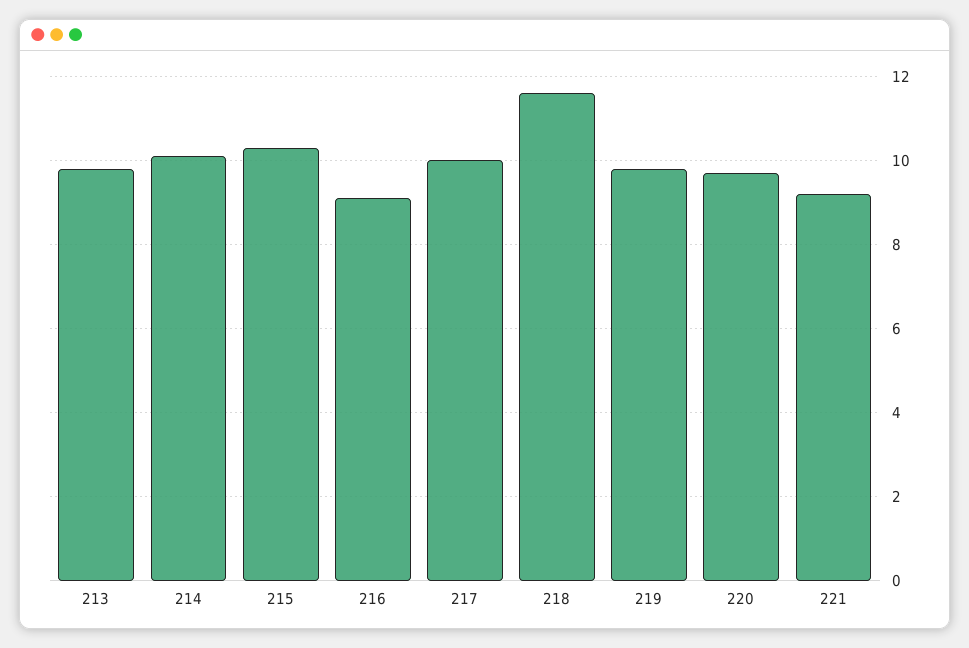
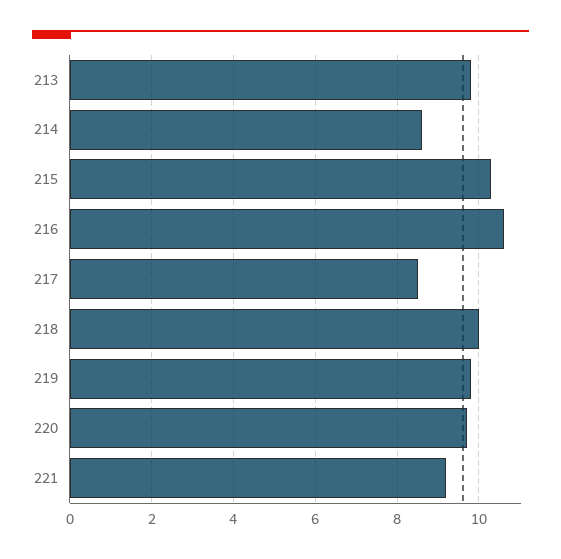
  {
    "213": 10,
-   "214": 10,
+   "214": 8.5,
    "215": 10.5,
-   "216": 9,
+   "216": 10.5,
-   "217": 10,
+   "217": 8.5,
-   "218": 11.5,
+   "218": 10,
    "219": 10,
    "220": 9.5,
    "221": 9
  }

